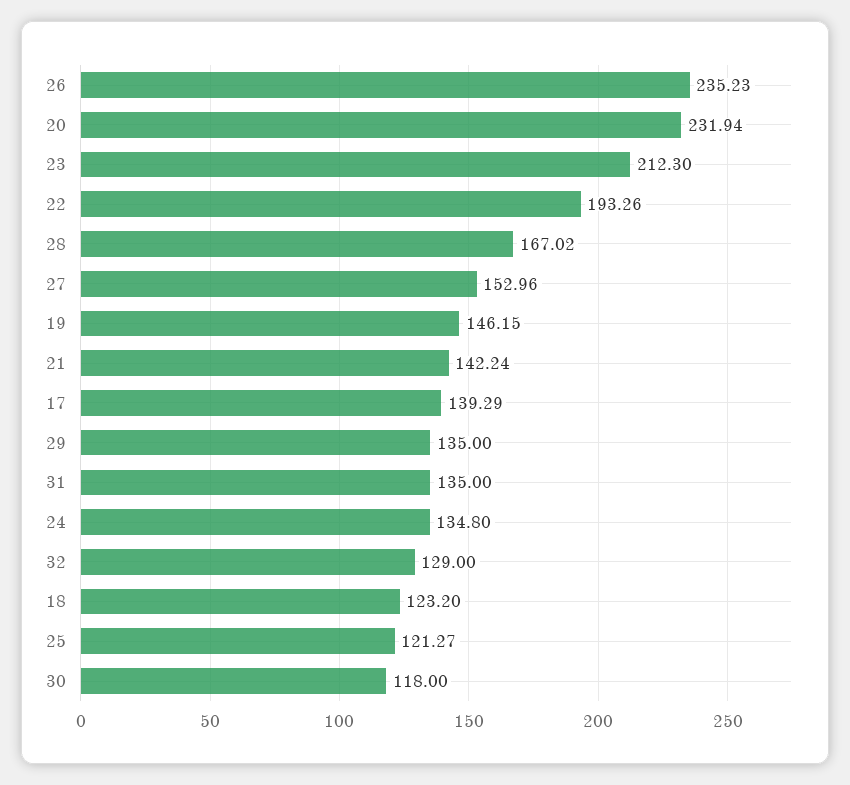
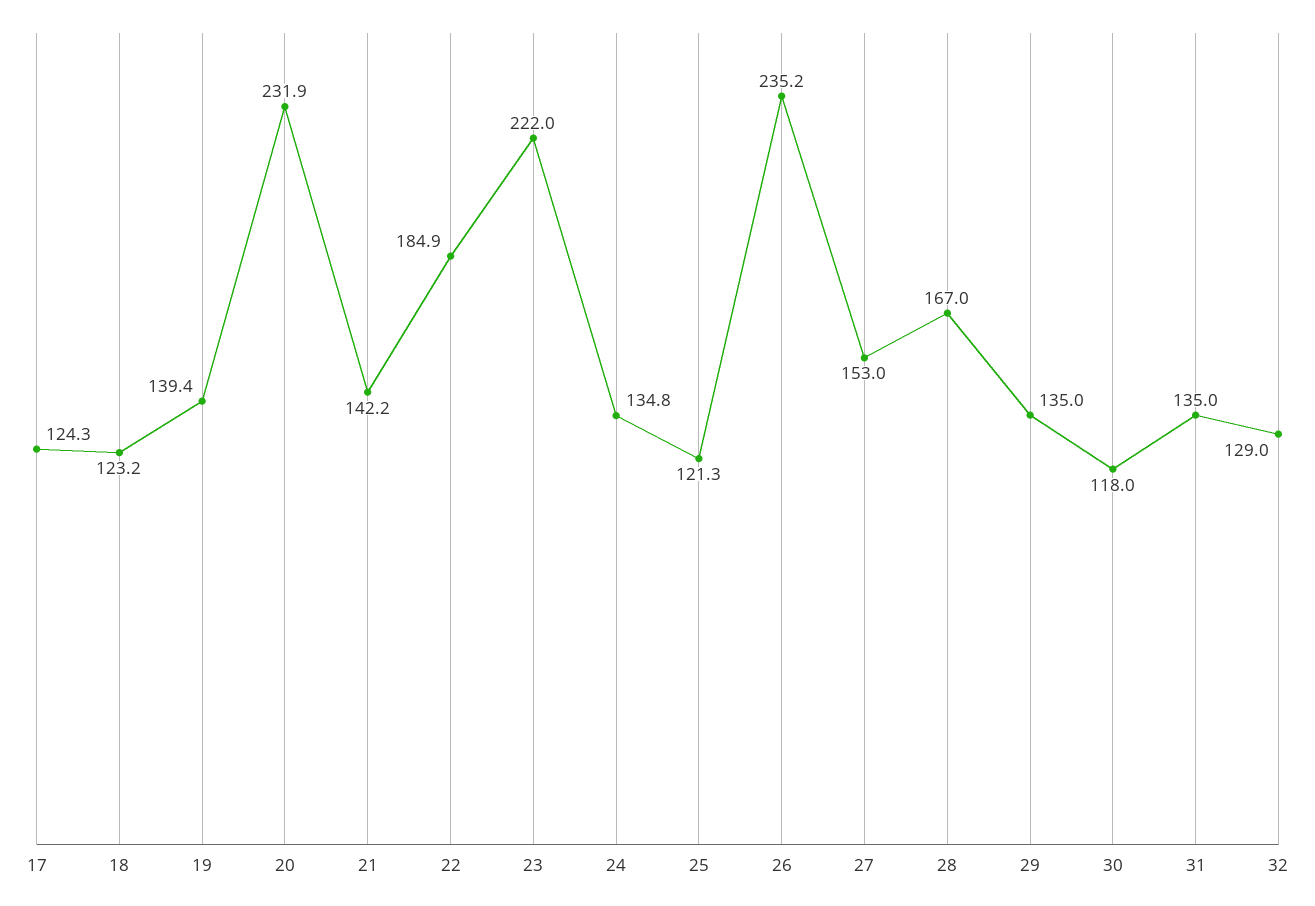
  {
    "26": 235.23,
    "20": 231.94,
-   "23": 212.3,
+   "23": 222,
-   "22": 193.26,
+   "22": 184.9,
    "28": 167.02,
    "27": 152.96,
-   "19": 146.15,
+   "19": 139.4,
    "21": 142.24,
-   "17": 139.29,
+   "17": 124.3,
    "29": 135,
    "31": 135,
    "24": 134.8,
    "32": 129,
    "18": 123.2,
    "25": 121.27,
    "30": 118
  }

